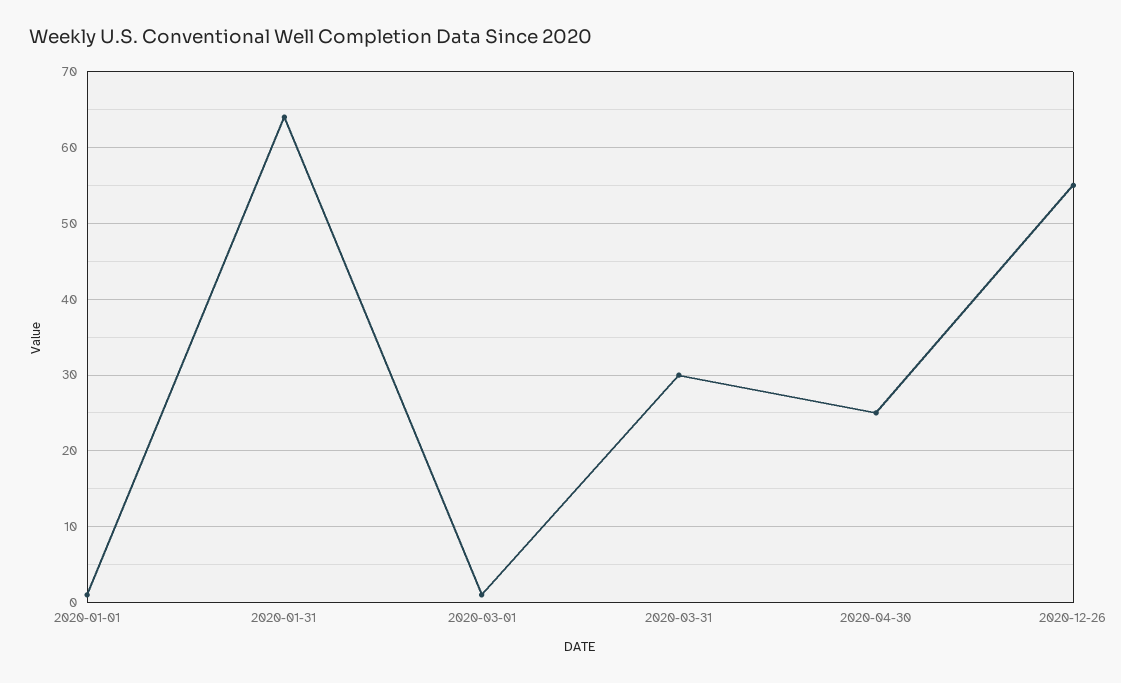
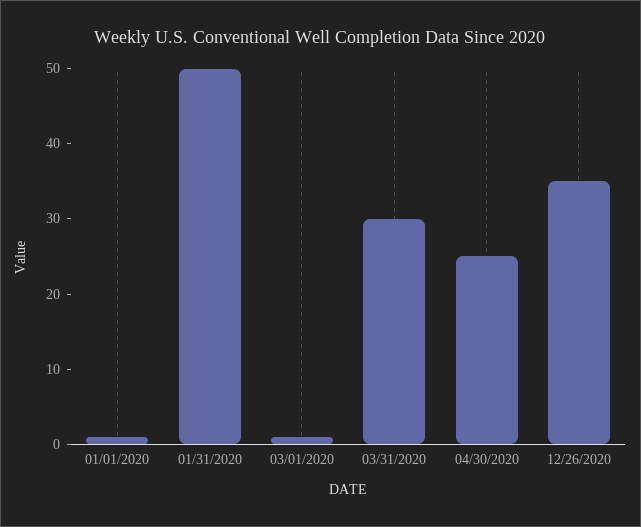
  {
    "2020-01-01": 1,
-   "2020-01-31": 64,
+   "2020-01-31": 50,
    "2020-03-01": 1,
    "2020-03-31": 30,
    "2020-04-30": 25,
-   "2020-12-26": 55
+   "2020-12-26": 35
  }

